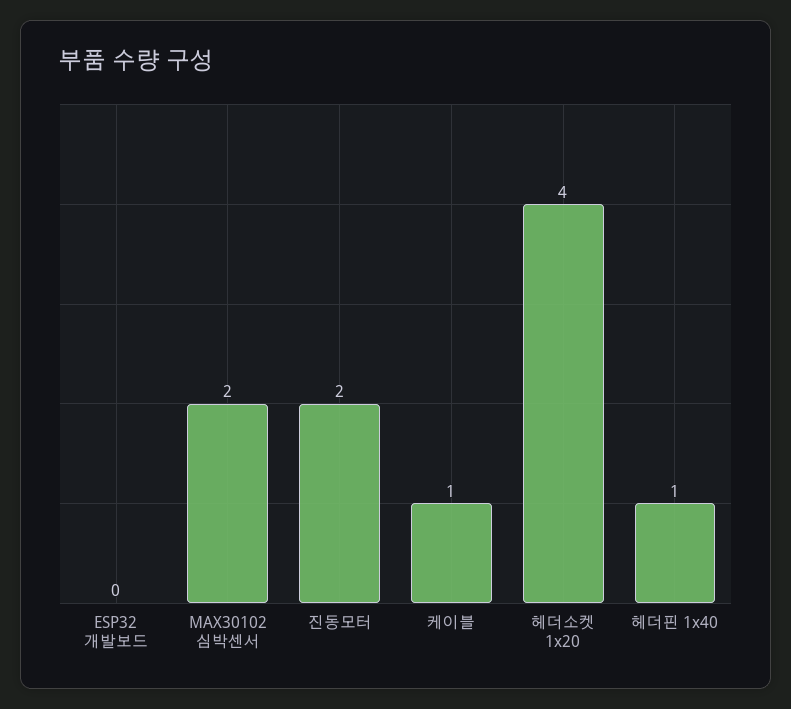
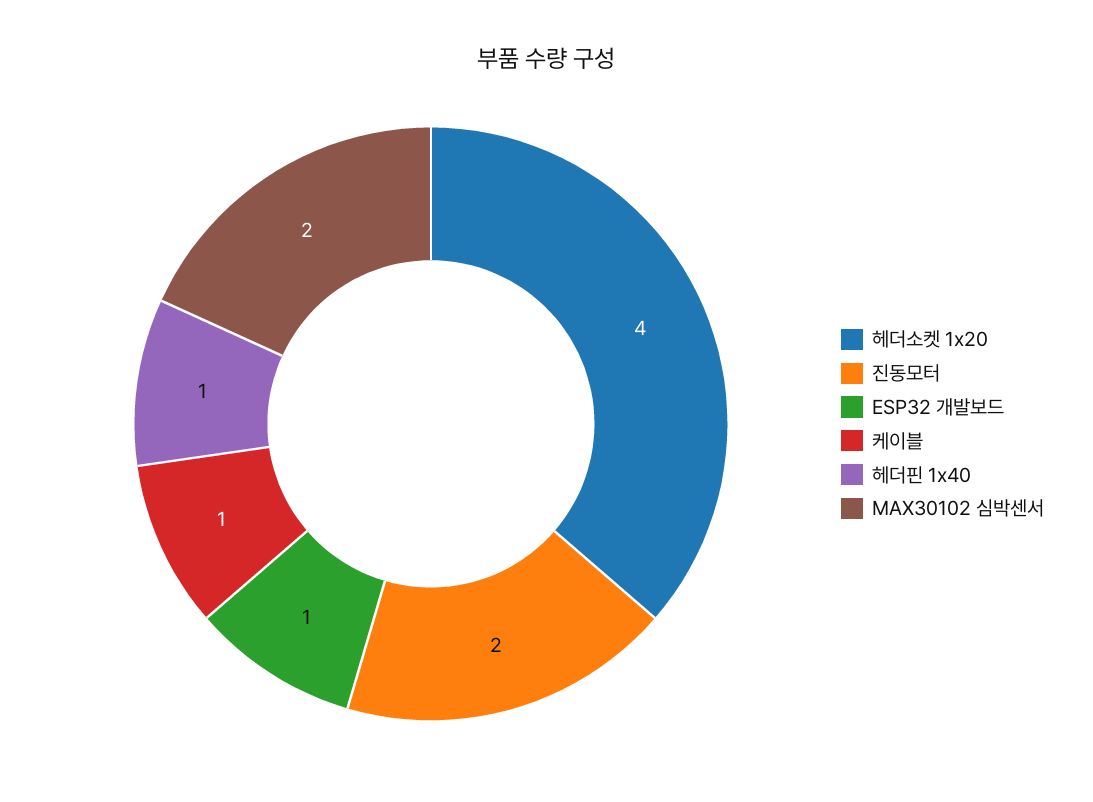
  {
-   "ESP32 개발보드": 0,
+   "ESP32 개발보드": 1,
    "MAX30102 심박센서": 2,
    "진동모터": 2,
    "케이블": 1,
    "헤더소켓 1x20": 4,
    "헤더핀 1x40": 1
  }

